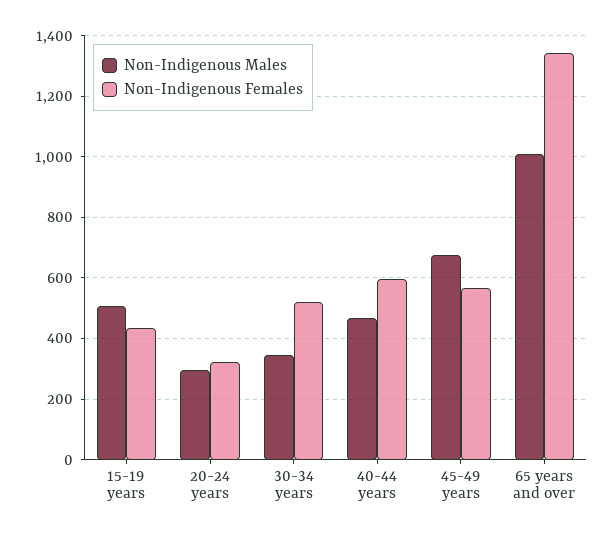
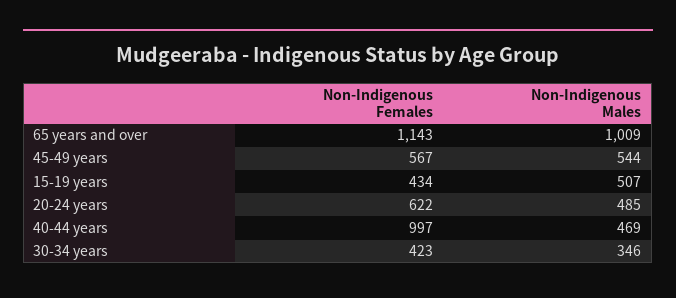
  {
    "Non-Indigenous Males": {
      "15-19 years": 507,
-     "20-24 years": 300,
+     "20-24 years": 485,
      "30-34 years": 346,
      "40-44 years": 469,
-     "45-49 years": 680,
+     "45-49 years": 544,
      "65 years and over": 1009
    },
    "Non-Indigenous Females": {
      "15-19 years": 434,
-     "20-24 years": 320,
+     "20-24 years": 622,
-     "30-34 years": 520,
+     "30-34 years": 423,
-     "40-44 years": 600,
+     "40-44 years": 997,
      "45-49 years": 567,
-     "65 years and over": 1340
+     "65 years and over": 1143
    }
  }

